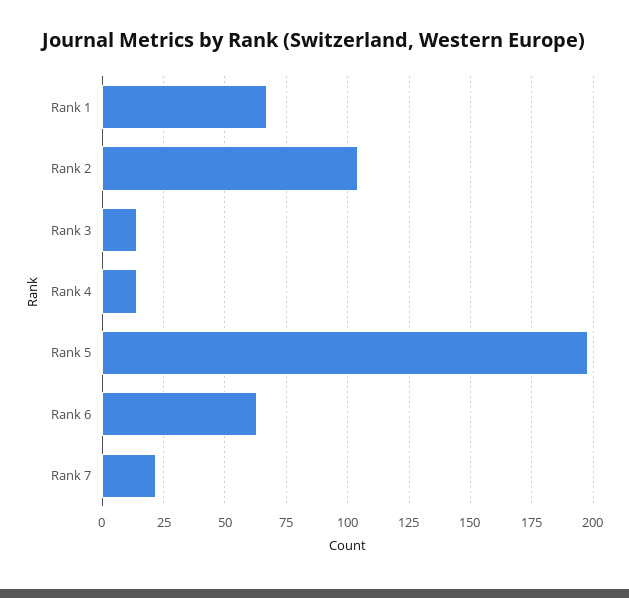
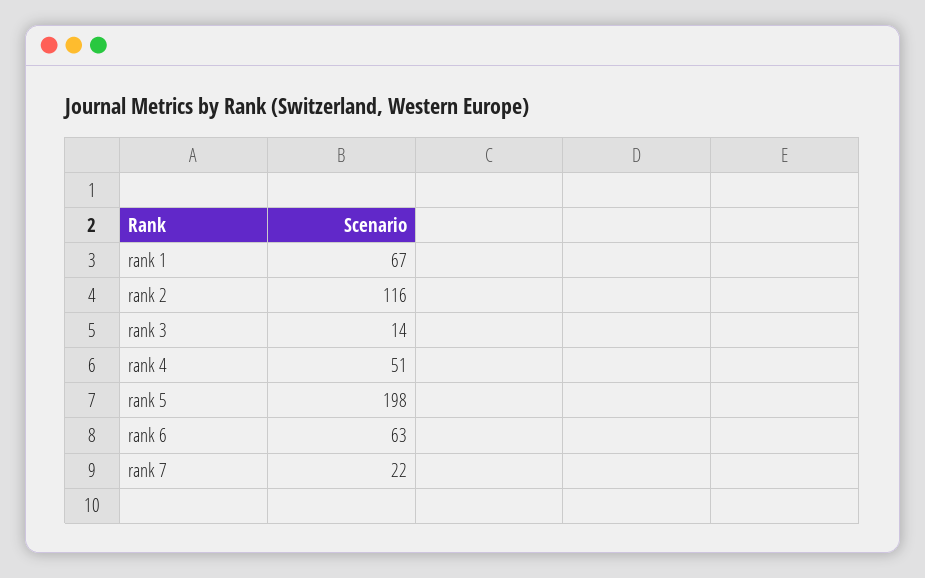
  {
    "Rank 1": 67,
-   "Rank 2": 105,
+   "Rank 2": 116,
    "Rank 3": 14,
-   "Rank 4": 15,
+   "Rank 4": 51,
    "Rank 5": 198,
    "Rank 6": 63,
    "Rank 7": 22
  }

